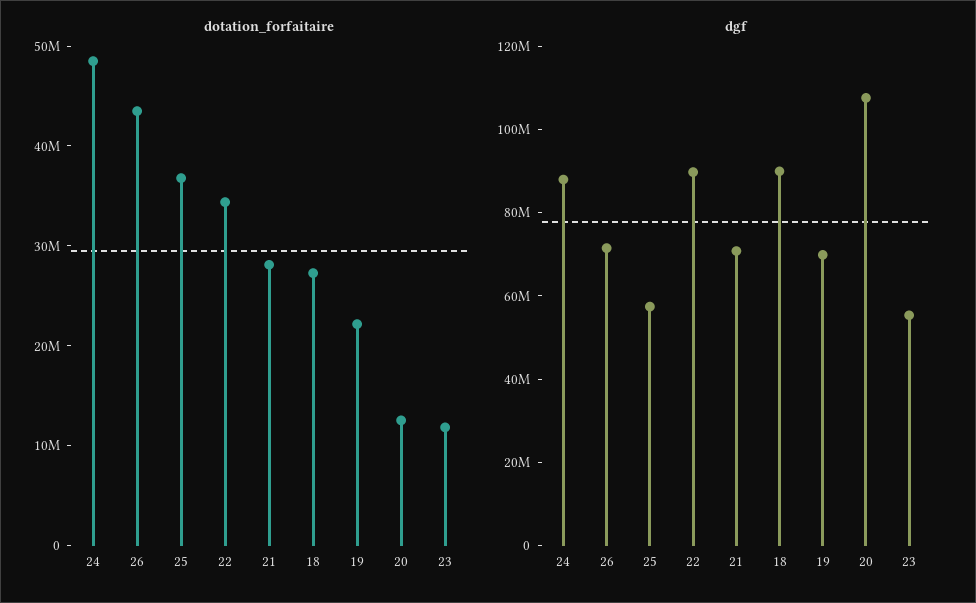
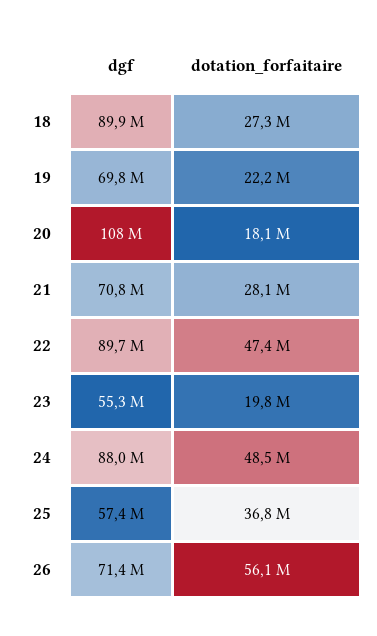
  {
    "dotation_forfaitaire": {
      "24": 48500000,
-     "26": 44000000,
+     "26": 56100000,
      "25": 36800000,
-     "22": 34000000,
+     "22": 47400000,
      "21": 28100000,
      "18": 27300000,
      "19": 22200000,
-     "20": 12000000,
+     "20": 18100000,
-     "23": 12000000
+     "23": 19800000
    },
    "dgf": {
      "24": 88000000,
      "26": 71400000,
      "25": 57400000,
      "22": 89700000,
      "21": 70800000,
      "18": 89900000,
      "19": 69800000,
      "20": 108000000,
      "23": 55300000
    }
  }

